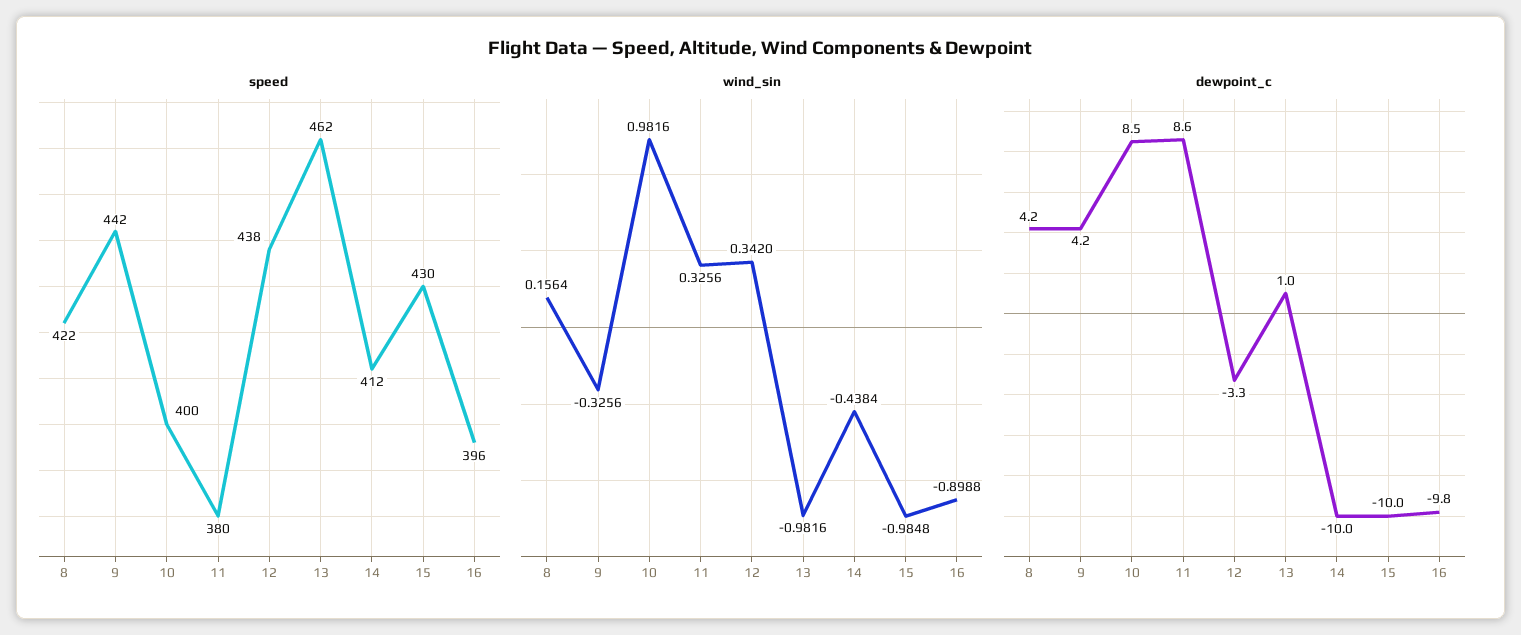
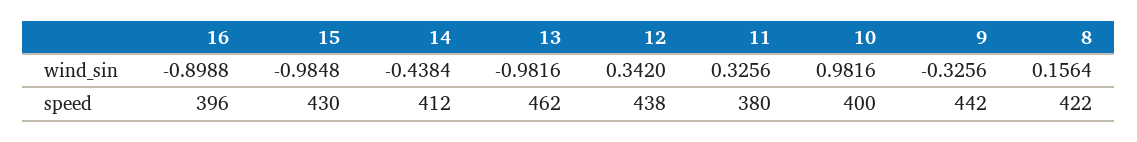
  {
    "speed": {
      "8": 422,
      "9": 442,
      "10": 400,
      "11": 380,
      "12": 438,
      "13": 462,
      "14": 412,
      "15": 430,
      "16": 396
    },
    "wind_sin": {
      "8": 0.1564,
      "9": -0.3256,
      "10": 0.9816,
      "11": 0.3256,
      "12": 0.342,
      "13": -0.9816,
      "14": -0.4384,
      "15": -0.9848,
      "16": -0.8988
-   },
+   }
-   "dewpoint_c": {
-     "8": 4.2,
-     "9": 4.2,
-     "10": 8.5,
-     "11": 8.6,
-     "12": -3.3,
-     "13": 1,
-     "14": -10,
-     "15": -10,
-     "16": -9.8
-   }
  }

